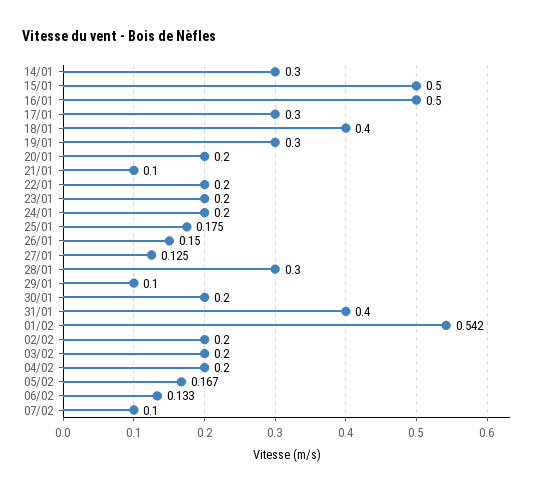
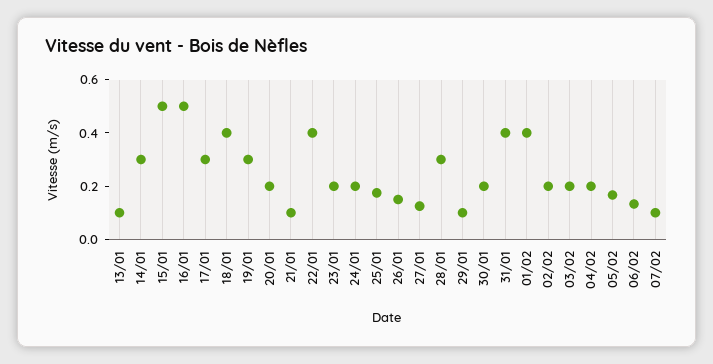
  {
    "14/01": 0.3,
    "15/01": 0.5,
    "16/01": 0.5,
    "17/01": 0.3,
    "18/01": 0.4,
    "19/01": 0.3,
    "20/01": 0.2,
    "21/01": 0.1,
-   "22/01": 0.2,
+   "22/01": 0.4,
    "23/01": 0.2,
    "24/01": 0.2,
    "25/01": 0.175,
    "26/01": 0.15,
    "27/01": 0.125,
    "28/01": 0.3,
    "29/01": 0.1,
    "30/01": 0.2,
    "31/01": 0.4,
-   "01/02": 0.542,
+   "01/02": 0.4,
    "02/02": 0.2,
    "03/02": 0.2,
    "04/02": 0.2,
    "05/02": 0.167,
    "06/02": 0.133,
-   "07/02": 0.1
+   "07/02": 0.1,
+   "13/01": 0.1
  }

